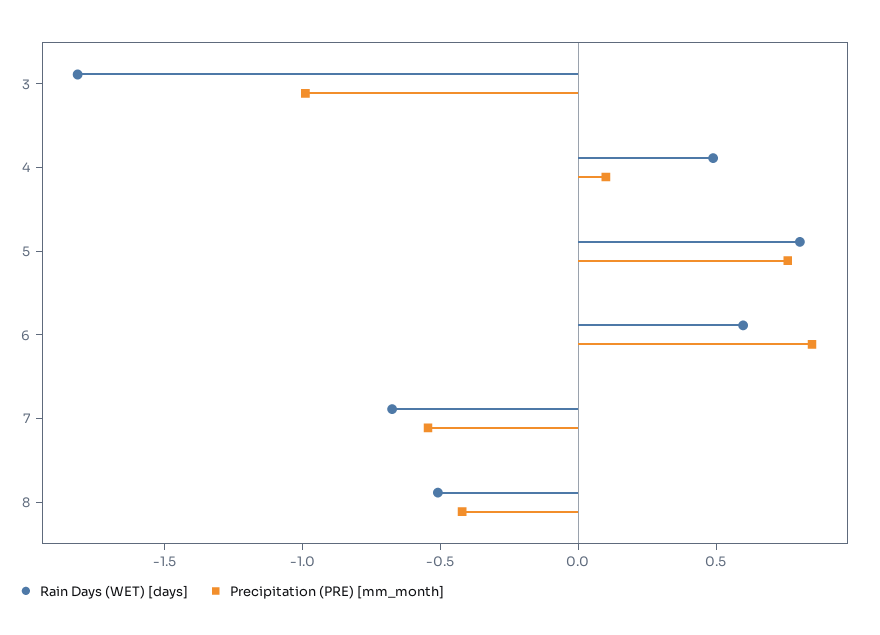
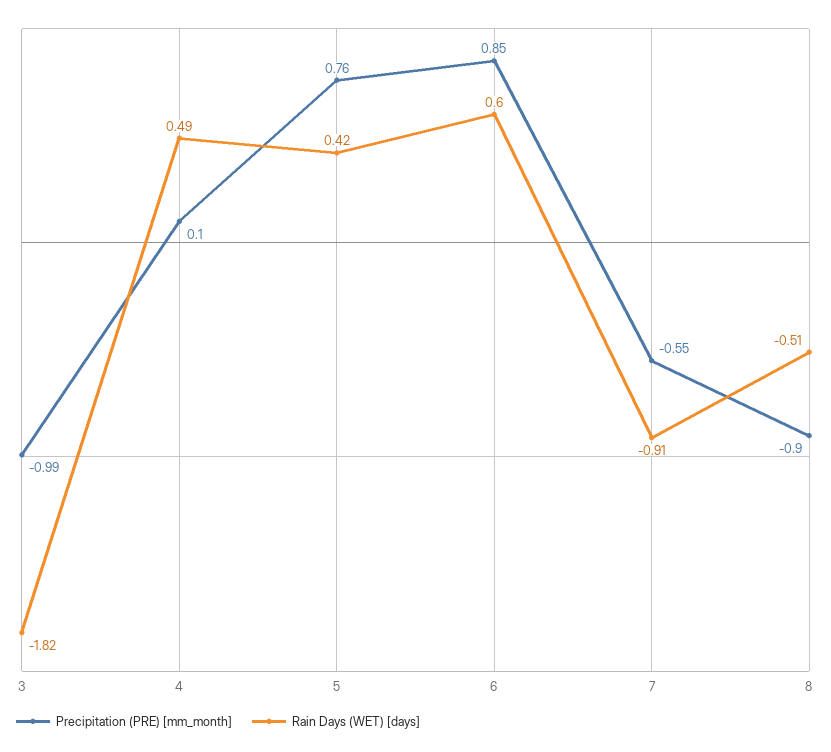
  {
    "Rain Days (WET) [days]": {
      "3": -1.82,
      "4": 0.49,
-     "5": 0.8,
+     "5": 0.42,
      "6": 0.6,
-     "7": -0.7,
+     "7": -0.91,
      "8": -0.51
    },
    "Precipitation (PRE) [mm_month]": {
      "3": -0.99,
      "4": 0.1,
      "5": 0.76,
      "6": 0.85,
      "7": -0.55,
-     "8": -0.4
+     "8": -0.9
    }
  }

